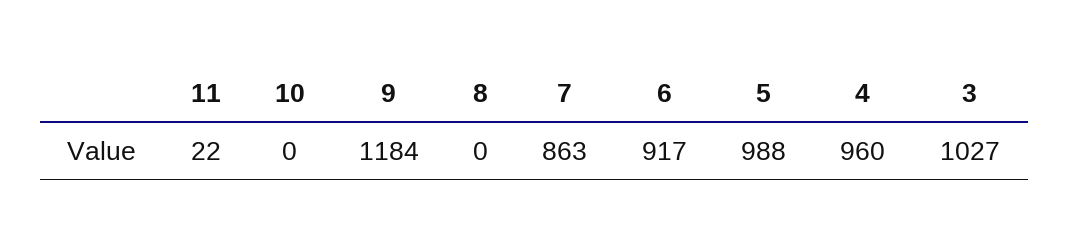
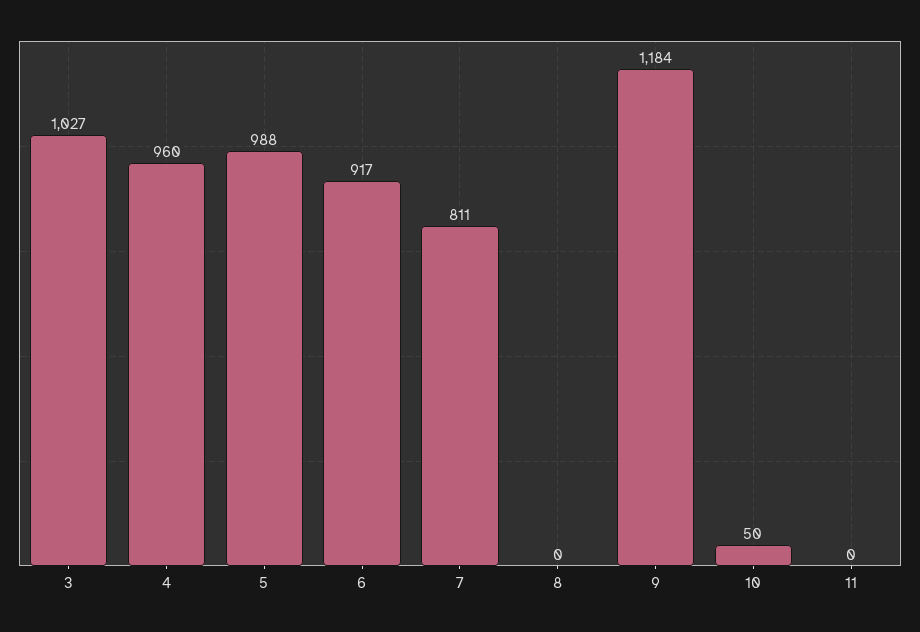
  {
-   "11": 22,
+   "11": 0,
-   "10": 0,
+   "10": 50,
    "9": 1184,
    "8": 0,
-   "7": 863,
+   "7": 811,
    "6": 917,
    "5": 988,
    "4": 960,
    "3": 1027
  }

